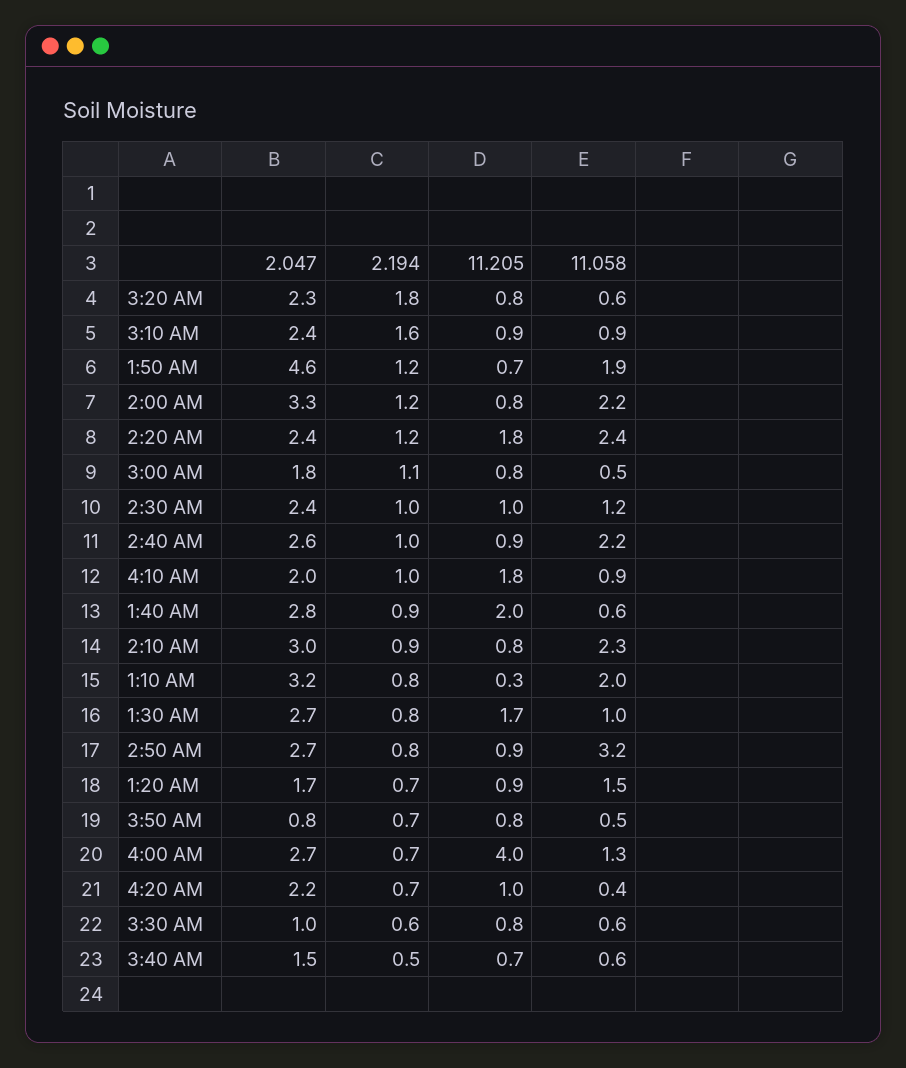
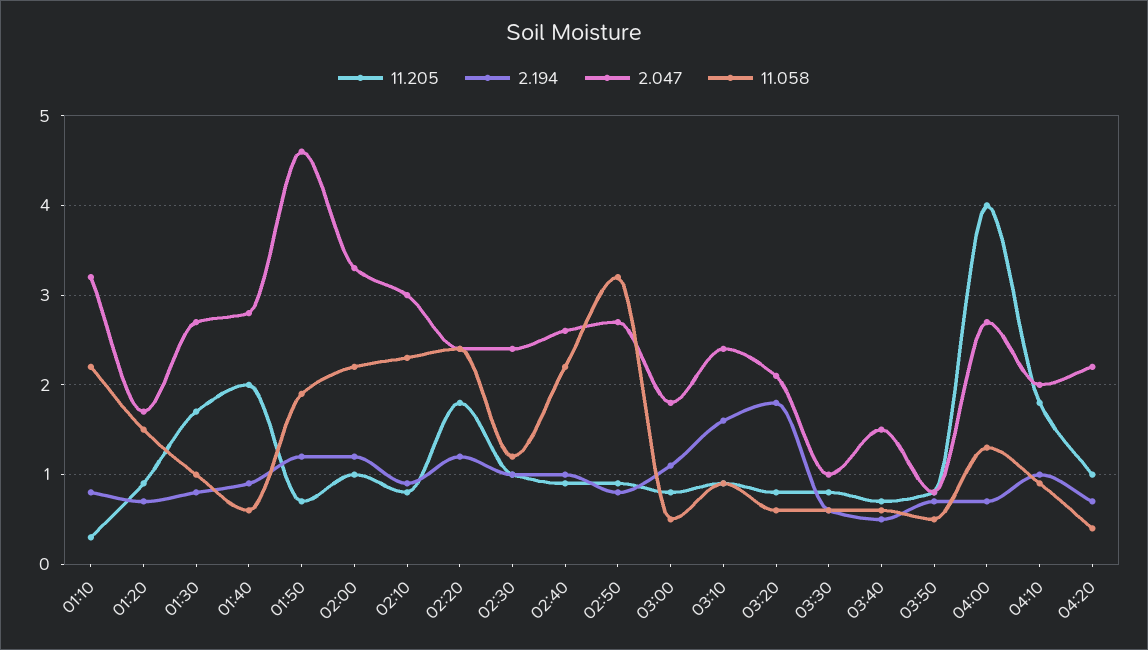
  {
    "2.047": {
-     "3:20 AM": 2.3,
+     "3:20 AM": 2.1,
      "3:10 AM": 2.4,
      "1:50 AM": 4.6,
      "2:00 AM": 3.3,
      "2:20 AM": 2.4,
      "3:00 AM": 1.8,
      "2:30 AM": 2.4,
      "2:40 AM": 2.6,
      "4:10 AM": 2,
      "1:40 AM": 2.8,
      "2:10 AM": 3,
      "1:10 AM": 3.2,
      "1:30 AM": 2.7,
      "2:50 AM": 2.7,
      "1:20 AM": 1.7,
      "3:50 AM": 0.8,
      "4:00 AM": 2.7,
      "4:20 AM": 2.2,
      "3:30 AM": 1,
      "3:40 AM": 1.5
    },
    "2.194": {
      "3:20 AM": 1.8,
      "3:10 AM": 1.6,
      "1:50 AM": 1.2,
      "2:00 AM": 1.2,
      "2:20 AM": 1.2,
      "3:00 AM": 1.1,
      "2:30 AM": 1,
      "2:40 AM": 1,
      "4:10 AM": 1,
      "1:40 AM": 0.9,
      "2:10 AM": 0.9,
      "1:10 AM": 0.8,
      "1:30 AM": 0.8,
      "2:50 AM": 0.8,
      "1:20 AM": 0.7,
      "3:50 AM": 0.7,
      "4:00 AM": 0.7,
      "4:20 AM": 0.7,
      "3:30 AM": 0.6,
      "3:40 AM": 0.5
    },
    "11.205": {
      "3:20 AM": 0.8,
      "3:10 AM": 0.9,
      "1:50 AM": 0.7,
-     "2:00 AM": 0.8,
+     "2:00 AM": 1,
      "2:20 AM": 1.8,
      "3:00 AM": 0.8,
      "2:30 AM": 1,
      "2:40 AM": 0.9,
      "4:10 AM": 1.8,
      "1:40 AM": 2,
      "2:10 AM": 0.8,
      "1:10 AM": 0.3,
      "1:30 AM": 1.7,
      "2:50 AM": 0.9,
      "1:20 AM": 0.9,
      "3:50 AM": 0.8,
      "4:00 AM": 4,
      "4:20 AM": 1,
      "3:30 AM": 0.8,
      "3:40 AM": 0.7
    },
    "11.058": {
      "3:20 AM": 0.6,
      "3:10 AM": 0.9,
      "1:50 AM": 1.9,
      "2:00 AM": 2.2,
      "2:20 AM": 2.4,
      "3:00 AM": 0.5,
      "2:30 AM": 1.2,
      "2:40 AM": 2.2,
      "4:10 AM": 0.9,
      "1:40 AM": 0.6,
      "2:10 AM": 2.3,
-     "1:10 AM": 2,
+     "1:10 AM": 2.2,
      "1:30 AM": 1,
      "2:50 AM": 3.2,
      "1:20 AM": 1.5,
      "3:50 AM": 0.5,
      "4:00 AM": 1.3,
      "4:20 AM": 0.4,
      "3:30 AM": 0.6,
      "3:40 AM": 0.6
    }
  }

